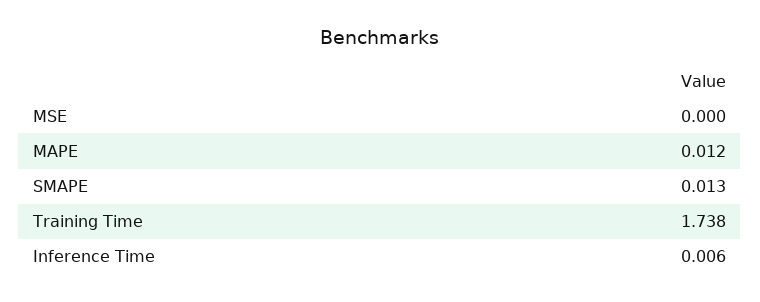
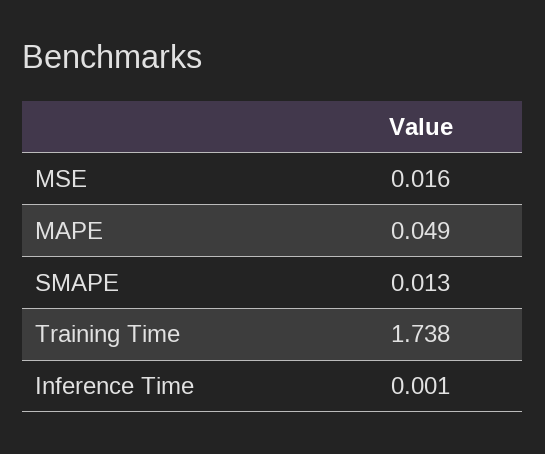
  {
-   "MSE": 0,
+   "MSE": 0.016,
-   "MAPE": 0.012,
+   "MAPE": 0.049,
    "SMAPE": 0.013,
    "Training Time": 1.738,
-   "Inference Time": 0.006
+   "Inference Time": 0.001
  }

